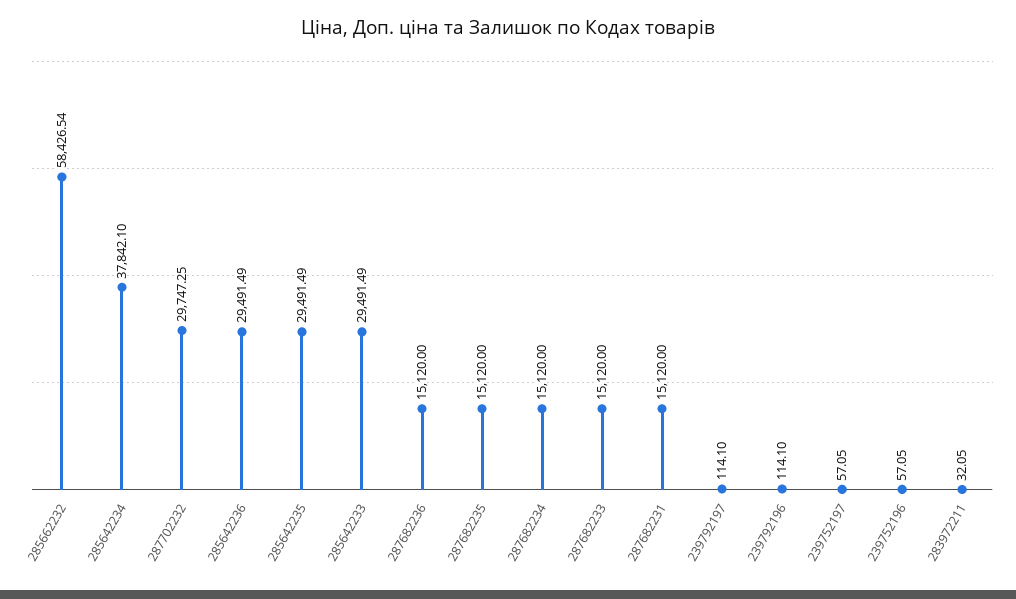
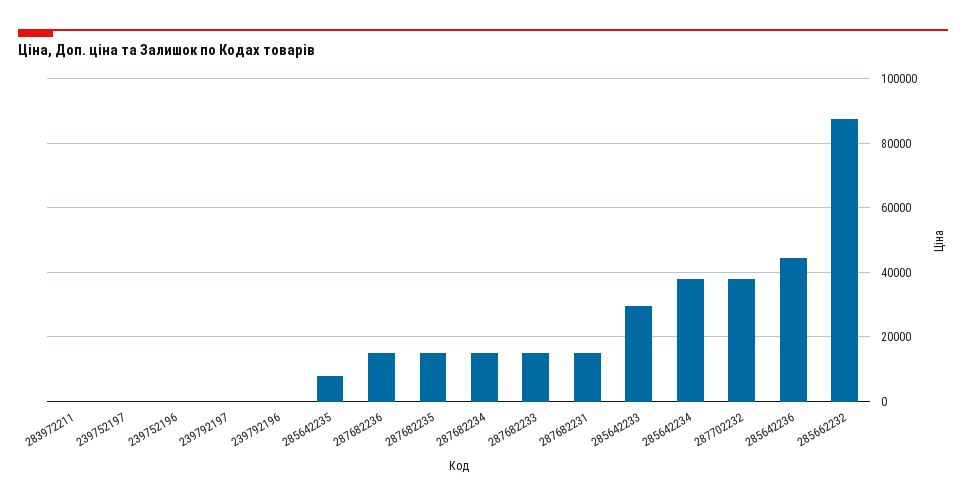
  {
-   "285662232": 58426.54,
+   "285662232": 88000,
    "285642234": 37842.1,
-   "287702232": 29747.25,
+   "287702232": 38000,
-   "285642236": 29491.49,
+   "285642236": 44000,
-   "285642235": 29491.49,
+   "285642235": 8000,
    "285642233": 29491.49,
    "287682236": 15120,
    "287682235": 15120,
    "287682234": 15120,
    "287682233": 15120,
    "287682231": 15120,
    "239792197": 114.1,
    "239792196": 114.1,
    "239752197": 57.05,
    "239752196": 57.05,
    "283972211": 32.05
  }

